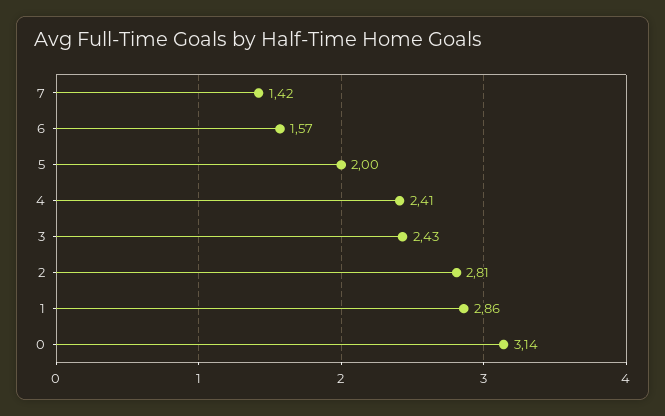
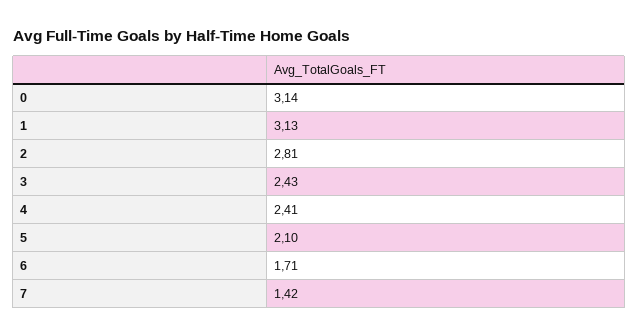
  {
    "7": 1.42,
-   "6": 1.57,
+   "6": 1.71,
-   "5": 2,
+   "5": 2.1,
    "4": 2.41,
    "3": 2.43,
    "2": 2.81,
-   "1": 2.86,
+   "1": 3.13,
    "0": 3.14
  }

